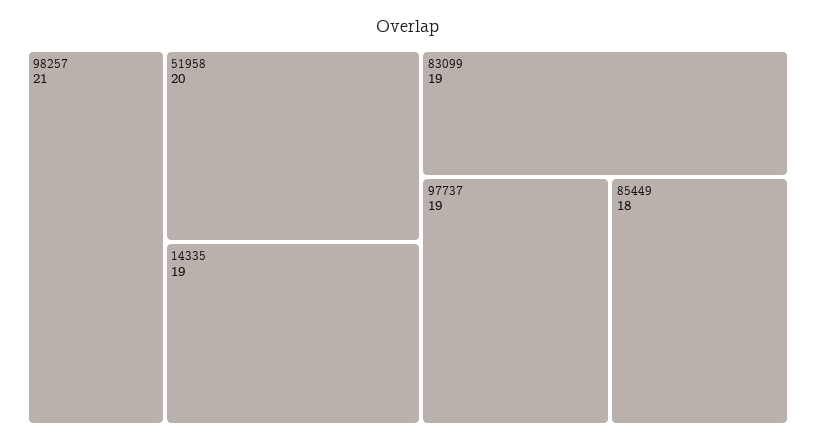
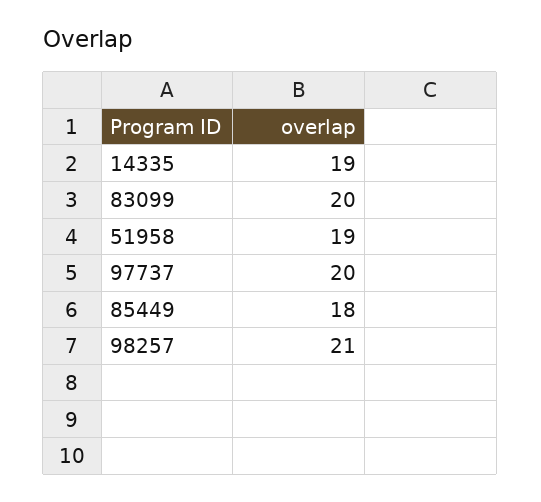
  {
    "98257": 21,
-   "51958": 20,
+   "51958": 19,
    "14335": 19,
-   "83099": 19,
+   "83099": 20,
-   "97737": 19,
+   "97737": 20,
    "85449": 18
  }

